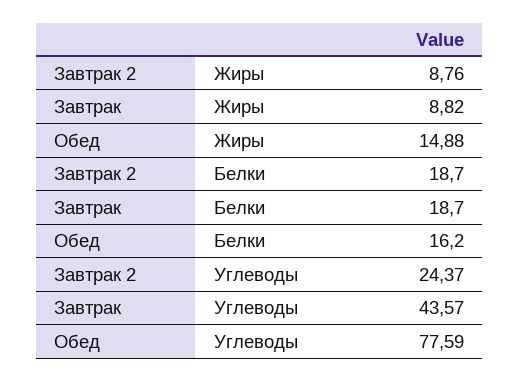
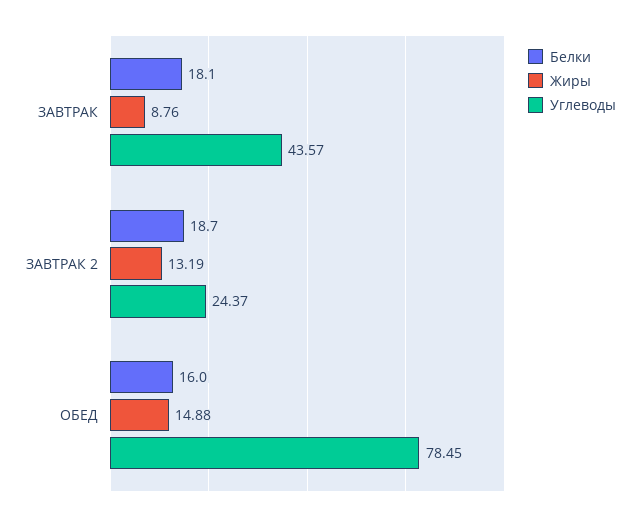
  {
    "Жиры": {
-     "Завтрак 2": 8.76,
+     "Завтрак 2": 13.19,
-     "Завтрак": 8.82,
+     "Завтрак": 8.76,
      "Обед": 14.88
    },
    "Белки": {
      "Завтрак 2": 18.7,
-     "Завтрак": 18.7,
+     "Завтрак": 18.1,
-     "Обед": 16.2
+     "Обед": 16
    },
    "Углеводы": {
      "Завтрак 2": 24.37,
      "Завтрак": 43.57,
-     "Обед": 77.59
+     "Обед": 78.45
    }
  }

